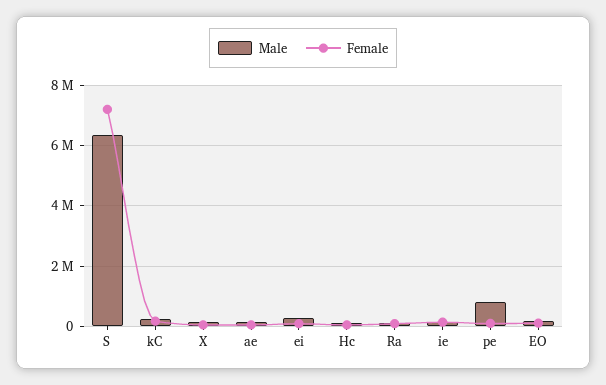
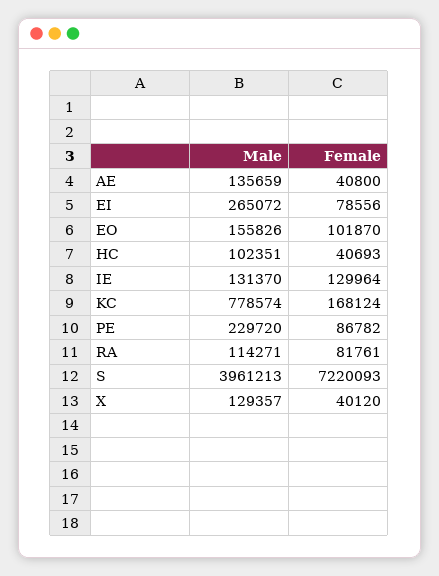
  {
    "Male": {
-     "S": 6400000,
+     "S": 3961213,
-     "kC": 200000,
+     "kC": 778574,
      "X": 129357,
      "ae": 135659,
      "ei": 265072,
      "Hc": 102351,
      "Ra": 114271,
      "ie": 131370,
-     "pe": 800000,
+     "pe": 229720,
      "EO": 155826
    },
    "Female": {
      "S": 7220093,
      "kC": 168124,
      "X": 40120,
      "ae": 40800,
      "ei": 78556,
      "Hc": 40693,
      "Ra": 81761,
      "ie": 129964,
      "pe": 86782,
      "EO": 101870
    }
  }

